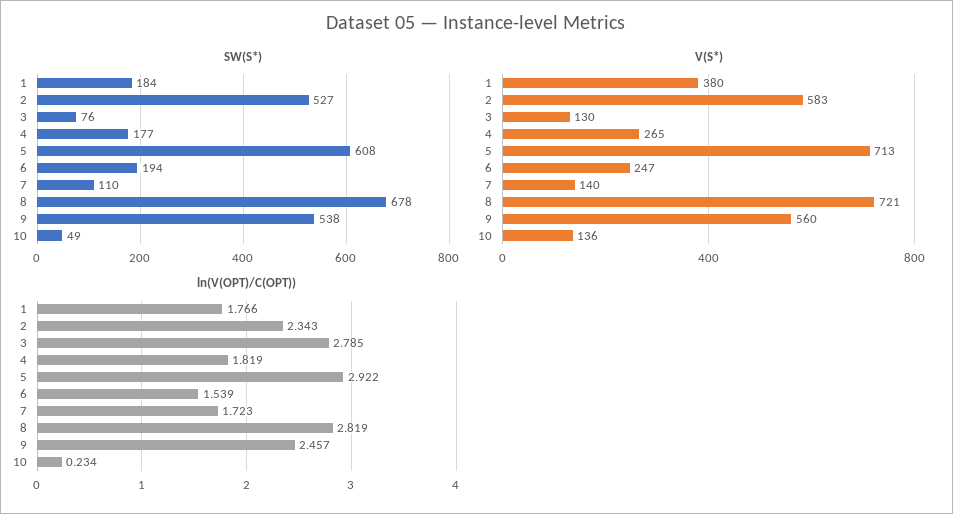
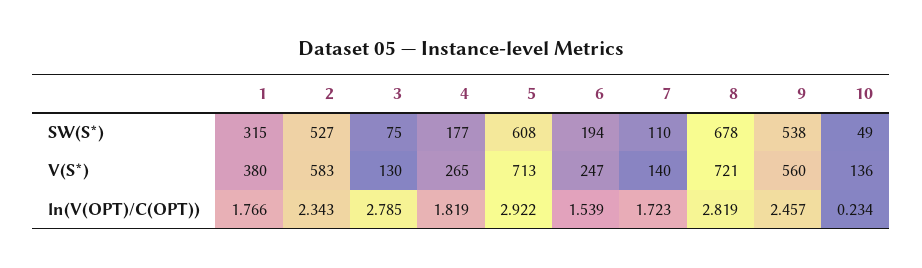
  {
    "SW(S*)": {
-     "1": 184,
+     "1": 315,
      "2": 527,
-     "3": 76,
+     "3": 75,
      "4": 177,
      "5": 608,
      "6": 194,
      "7": 110,
      "8": 678,
      "9": 538,
      "10": 49
    },
    "V(S*)": {
      "1": 380,
      "2": 583,
      "3": 130,
      "4": 265,
      "5": 713,
      "6": 247,
      "7": 140,
      "8": 721,
      "9": 560,
      "10": 136
    },
    "ln(V(OPT)/C(OPT))": {
      "1": 1.766,
      "2": 2.343,
      "3": 2.785,
      "4": 1.819,
      "5": 2.922,
      "6": 1.539,
      "7": 1.723,
      "8": 2.819,
      "9": 2.457,
      "10": 0.234
    }
  }

